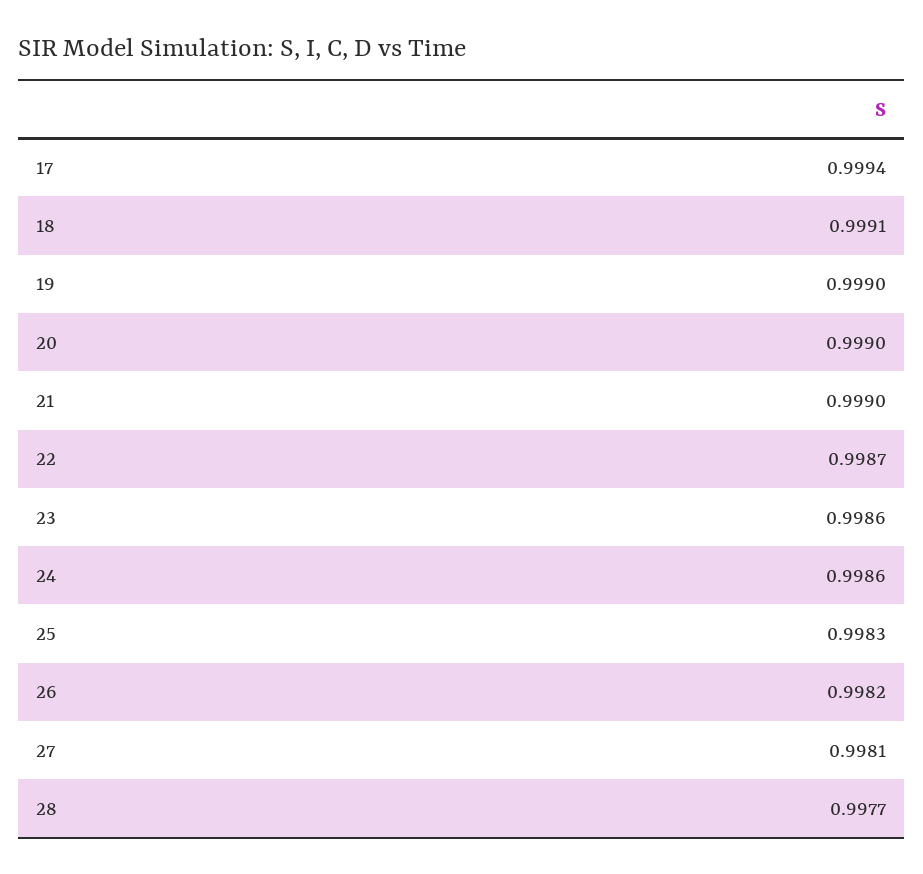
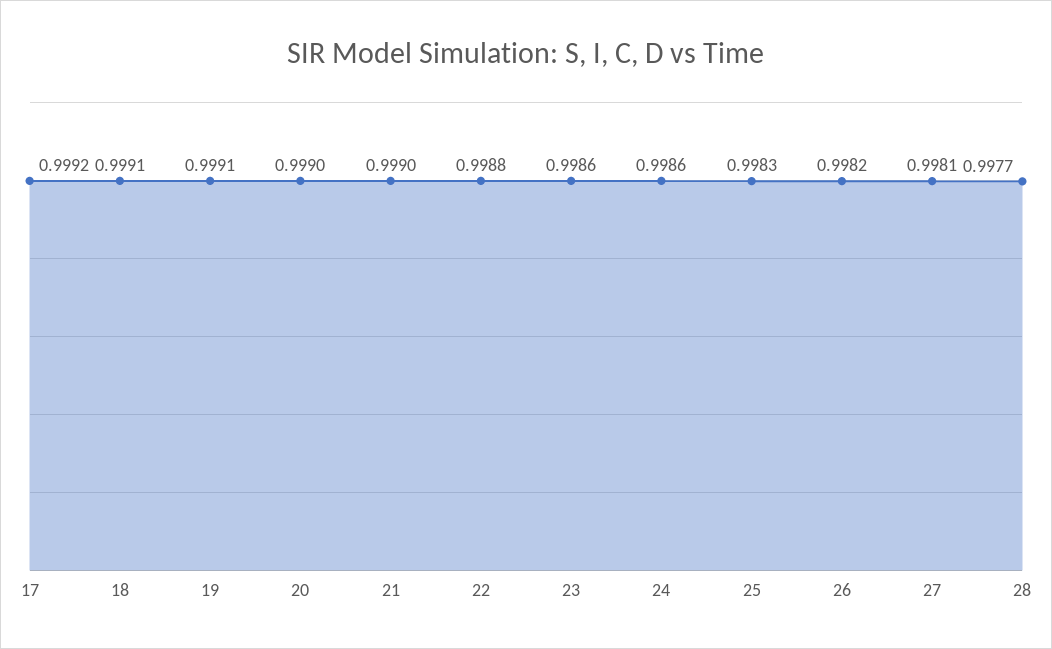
  {
-   "17": 0.9994,
+   "17": 0.9992,
    "18": 0.9991,
-   "19": 0.999,
+   "19": 0.9991,
    "20": 0.999,
    "21": 0.999,
-   "22": 0.9987,
+   "22": 0.9988,
    "23": 0.9986,
    "24": 0.9986,
    "25": 0.9983,
    "26": 0.9982,
    "27": 0.9981,
    "28": 0.9977
  }

